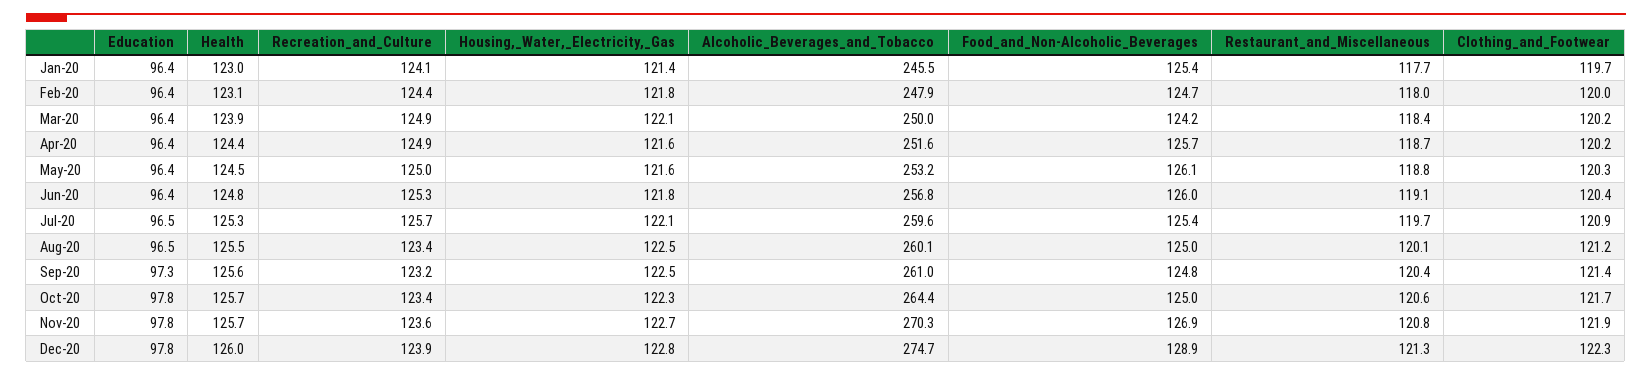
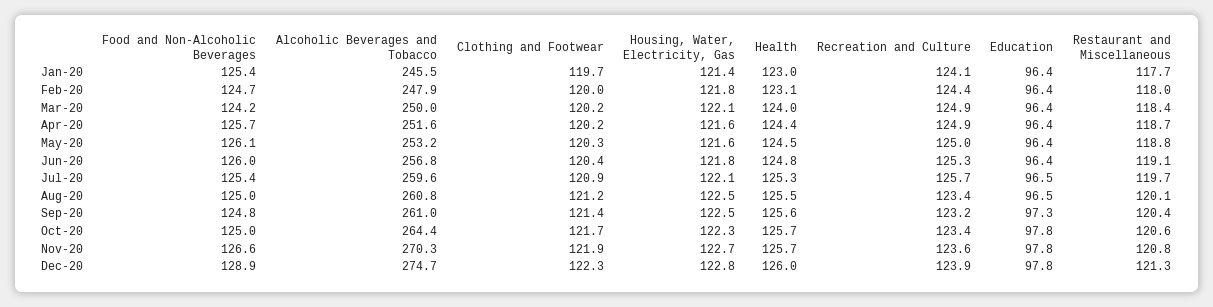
  {
    "Education": {
      "Jan-20": 96.4,
      "Feb-20": 96.4,
      "Mar-20": 96.4,
      "Apr-20": 96.4,
      "May-20": 96.4,
      "Jun-20": 96.4,
      "Jul-20": 96.5,
      "Aug-20": 96.5,
      "Sep-20": 97.3,
      "Oct-20": 97.8,
      "Nov-20": 97.8,
      "Dec-20": 97.8
    },
    "Health": {
      "Jan-20": 123,
      "Feb-20": 123.1,
-     "Mar-20": 123.9,
+     "Mar-20": 124,
      "Apr-20": 124.4,
      "May-20": 124.5,
      "Jun-20": 124.8,
      "Jul-20": 125.3,
      "Aug-20": 125.5,
      "Sep-20": 125.6,
      "Oct-20": 125.7,
      "Nov-20": 125.7,
      "Dec-20": 126
    },
    "Recreation_and_Culture": {
      "Jan-20": 124.1,
      "Feb-20": 124.4,
      "Mar-20": 124.9,
      "Apr-20": 124.9,
      "May-20": 125,
      "Jun-20": 125.3,
      "Jul-20": 125.7,
      "Aug-20": 123.4,
      "Sep-20": 123.2,
      "Oct-20": 123.4,
      "Nov-20": 123.6,
      "Dec-20": 123.9
    },
    "Housing,_Water,_Electricity,_Gas": {
      "Jan-20": 121.4,
      "Feb-20": 121.8,
      "Mar-20": 122.1,
      "Apr-20": 121.6,
      "May-20": 121.6,
      "Jun-20": 121.8,
      "Jul-20": 122.1,
      "Aug-20": 122.5,
      "Sep-20": 122.5,
      "Oct-20": 122.3,
      "Nov-20": 122.7,
      "Dec-20": 122.8
    },
    "Alcoholic_Beverages_and_Tobacco": {
      "Jan-20": 245.5,
      "Feb-20": 247.9,
      "Mar-20": 250,
      "Apr-20": 251.6,
      "May-20": 253.2,
      "Jun-20": 256.8,
      "Jul-20": 259.6,
-     "Aug-20": 260.1,
+     "Aug-20": 260.8,
      "Sep-20": 261,
      "Oct-20": 264.4,
      "Nov-20": 270.3,
      "Dec-20": 274.7
    },
    "Food_and_Non-Alcoholic_Beverages": {
      "Jan-20": 125.4,
      "Feb-20": 124.7,
      "Mar-20": 124.2,
      "Apr-20": 125.7,
      "May-20": 126.1,
      "Jun-20": 126,
      "Jul-20": 125.4,
      "Aug-20": 125,
      "Sep-20": 124.8,
      "Oct-20": 125,
-     "Nov-20": 126.9,
+     "Nov-20": 126.6,
      "Dec-20": 128.9
    },
    "Restaurant_and_Miscellaneous": {
      "Jan-20": 117.7,
      "Feb-20": 118,
      "Mar-20": 118.4,
      "Apr-20": 118.7,
      "May-20": 118.8,
      "Jun-20": 119.1,
      "Jul-20": 119.7,
      "Aug-20": 120.1,
      "Sep-20": 120.4,
      "Oct-20": 120.6,
      "Nov-20": 120.8,
      "Dec-20": 121.3
    },
    "Clothing_and_Footwear": {
      "Jan-20": 119.7,
      "Feb-20": 120,
      "Mar-20": 120.2,
      "Apr-20": 120.2,
      "May-20": 120.3,
      "Jun-20": 120.4,
      "Jul-20": 120.9,
      "Aug-20": 121.2,
      "Sep-20": 121.4,
      "Oct-20": 121.7,
      "Nov-20": 121.9,
      "Dec-20": 122.3
    }
  }

